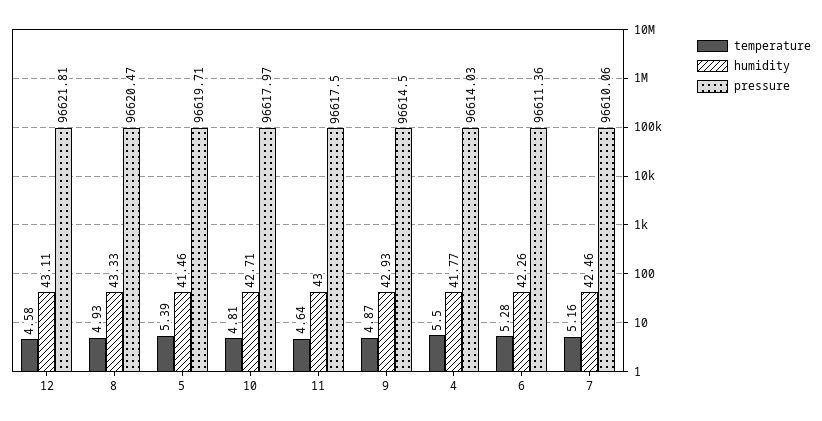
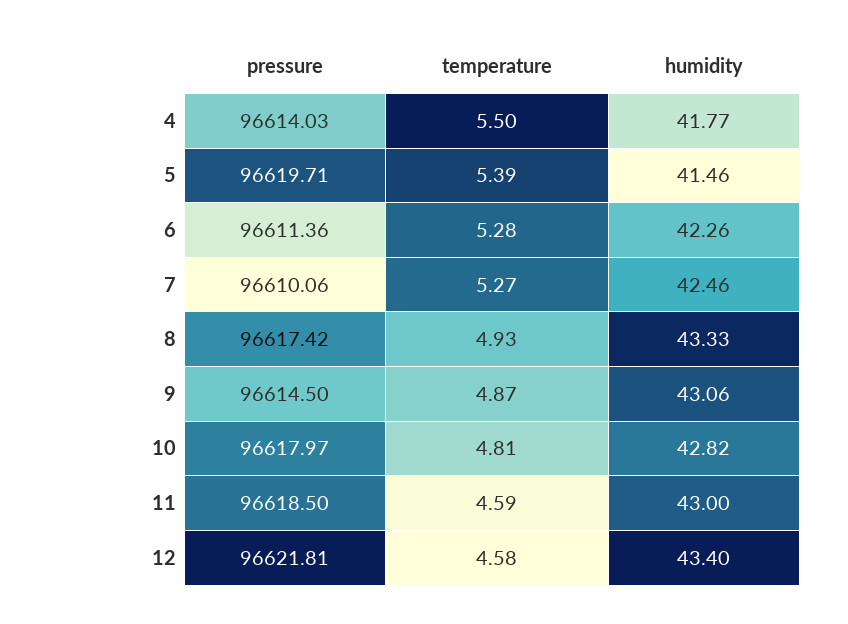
  {
    "temperature": {
      "12": 4.58,
      "8": 4.93,
      "5": 5.39,
      "10": 4.81,
-     "11": 4.64,
+     "11": 4.59,
      "9": 4.87,
      "4": 5.5,
      "6": 5.28,
-     "7": 5.16
+     "7": 5.27
    },
    "humidity": {
-     "12": 43.11,
+     "12": 43.4,
      "8": 43.33,
      "5": 41.46,
-     "10": 42.71,
+     "10": 42.82,
      "11": 43,
-     "9": 42.93,
+     "9": 43.06,
      "4": 41.77,
      "6": 42.26,
      "7": 42.46
    },
    "pressure": {
      "12": 96621.81,
-     "8": 96620.47,
+     "8": 96617.42,
      "5": 96619.71,
      "10": 96617.97,
-     "11": 96617.5,
+     "11": 96618.5,
      "9": 96614.5,
      "4": 96614.03,
      "6": 96611.36,
      "7": 96610.06
    }
  }

